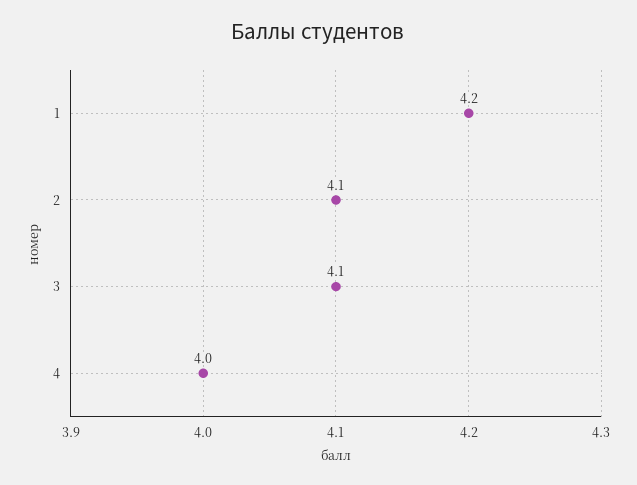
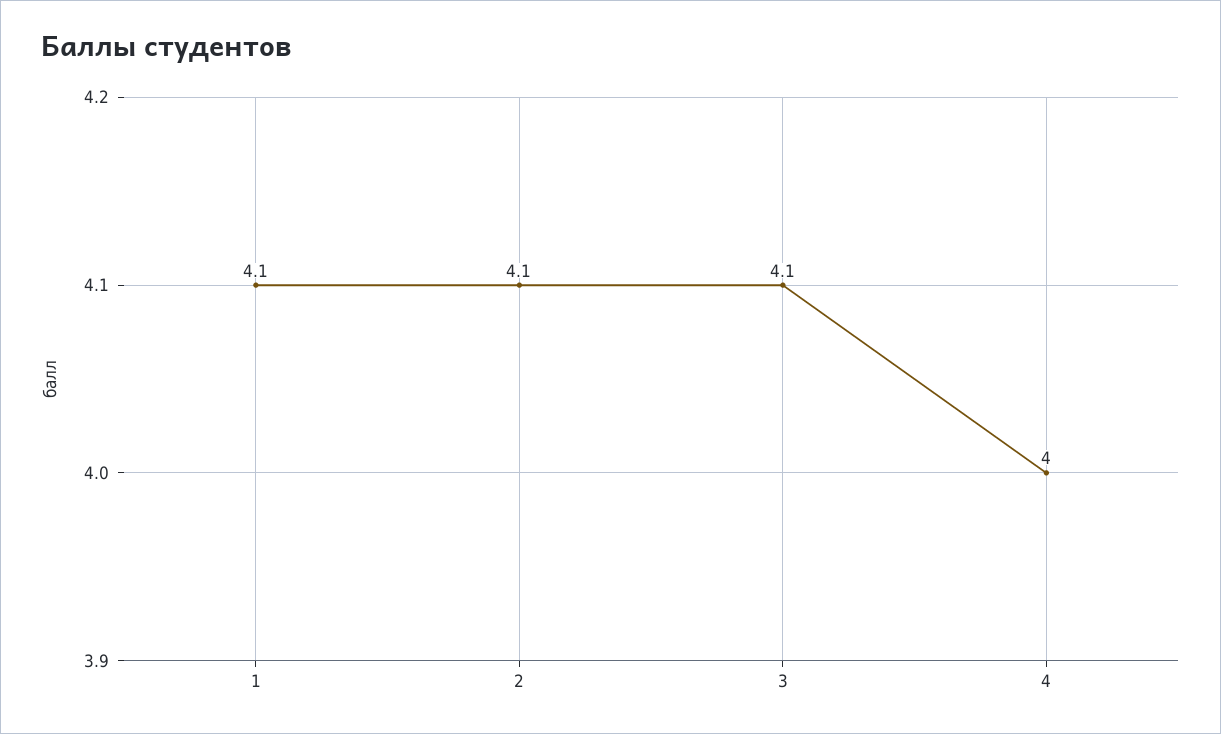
  {
-   "1": 4.2,
+   "1": 4.1,
    "2": 4.1,
    "3": 4.1,
    "4": 4
  }

